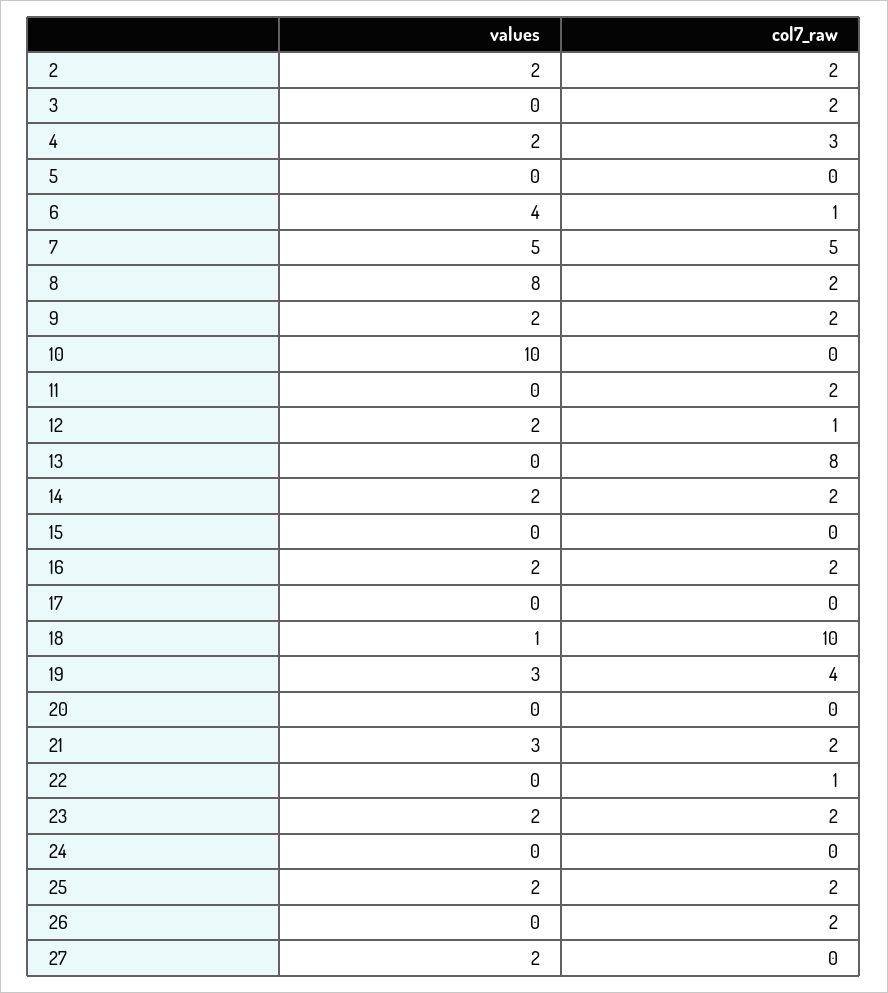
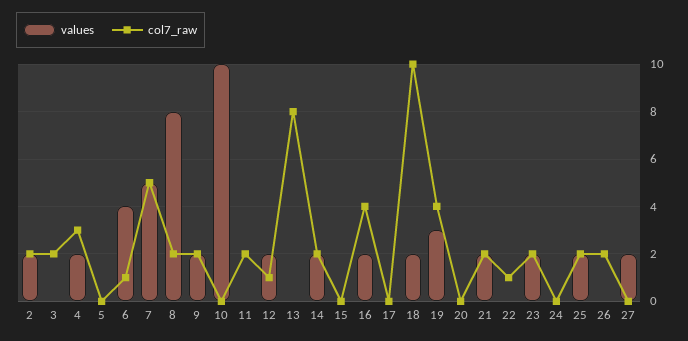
  {
    "values": {
      "2": 2,
      "3": 0,
      "4": 2,
      "5": 0,
      "6": 4,
      "7": 5,
      "8": 8,
      "9": 2,
      "10": 10,
      "11": 0,
      "12": 2,
      "13": 0,
      "14": 2,
      "15": 0,
      "16": 2,
      "17": 0,
-     "18": 1,
+     "18": 2,
      "19": 3,
      "20": 0,
-     "21": 3,
+     "21": 2,
      "22": 0,
      "23": 2,
      "24": 0,
      "25": 2,
      "26": 0,
      "27": 2
    },
    "col7_raw": {
      "2": 2,
      "3": 2,
      "4": 3,
      "5": 0,
      "6": 1,
      "7": 5,
      "8": 2,
      "9": 2,
      "10": 0,
      "11": 2,
      "12": 1,
      "13": 8,
      "14": 2,
      "15": 0,
-     "16": 2,
+     "16": 4,
      "17": 0,
      "18": 10,
      "19": 4,
      "20": 0,
      "21": 2,
      "22": 1,
      "23": 2,
      "24": 0,
      "25": 2,
      "26": 2,
      "27": 0
    }
  }

